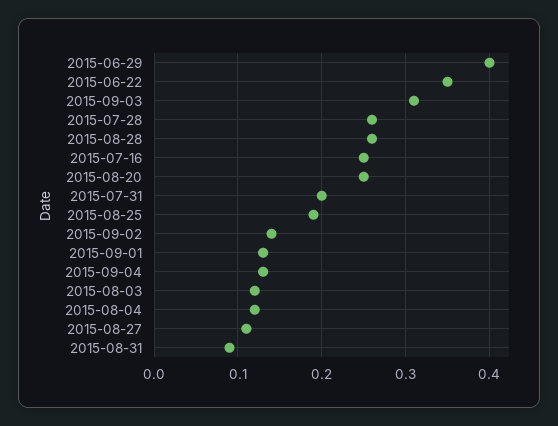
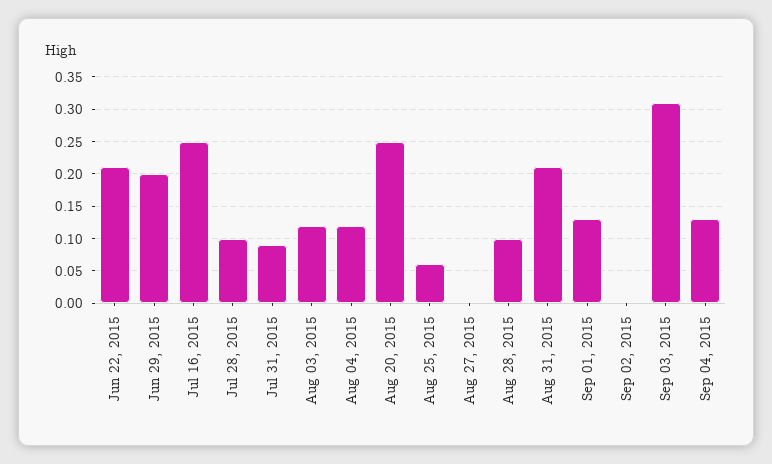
  {
-   "2015-06-29": 0.4,
+   "2015-06-29": 0.2,
-   "2015-06-22": 0.35,
+   "2015-06-22": 0.21,
    "2015-09-03": 0.31,
-   "2015-07-28": 0.26,
+   "2015-07-28": 0.1,
-   "2015-08-28": 0.26,
+   "2015-08-28": 0.1,
    "2015-07-16": 0.25,
    "2015-08-20": 0.25,
-   "2015-07-31": 0.2,
+   "2015-07-31": 0.09,
-   "2015-08-25": 0.19,
+   "2015-08-25": 0.06,
-   "2015-09-02": 0.14,
+   "2015-09-02": 0,
    "2015-09-01": 0.13,
    "2015-09-04": 0.13,
    "2015-08-03": 0.12,
    "2015-08-04": 0.12,
-   "2015-08-27": 0.11,
+   "2015-08-27": 0,
-   "2015-08-31": 0.09
+   "2015-08-31": 0.21
  }

